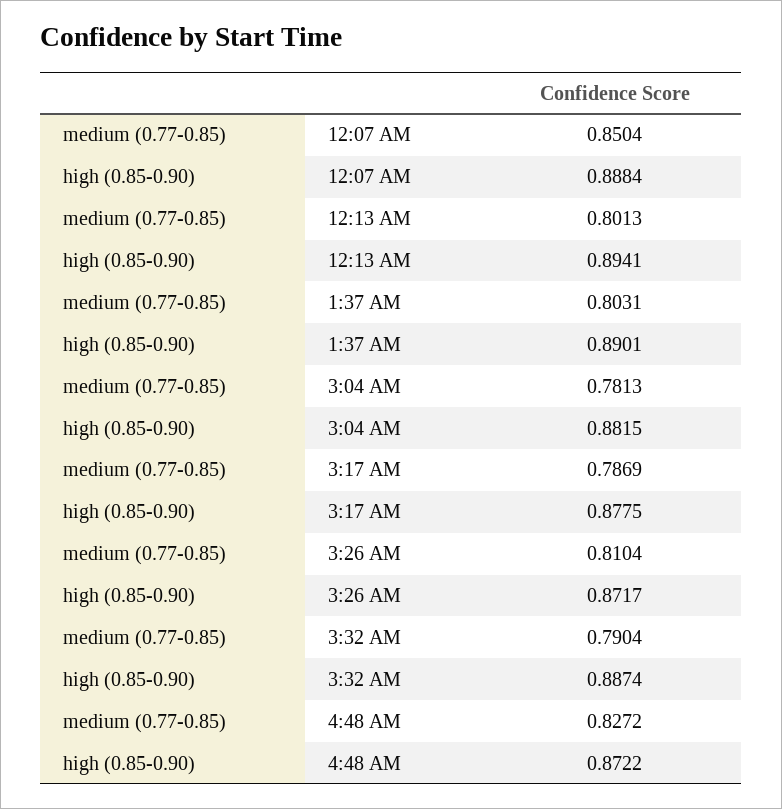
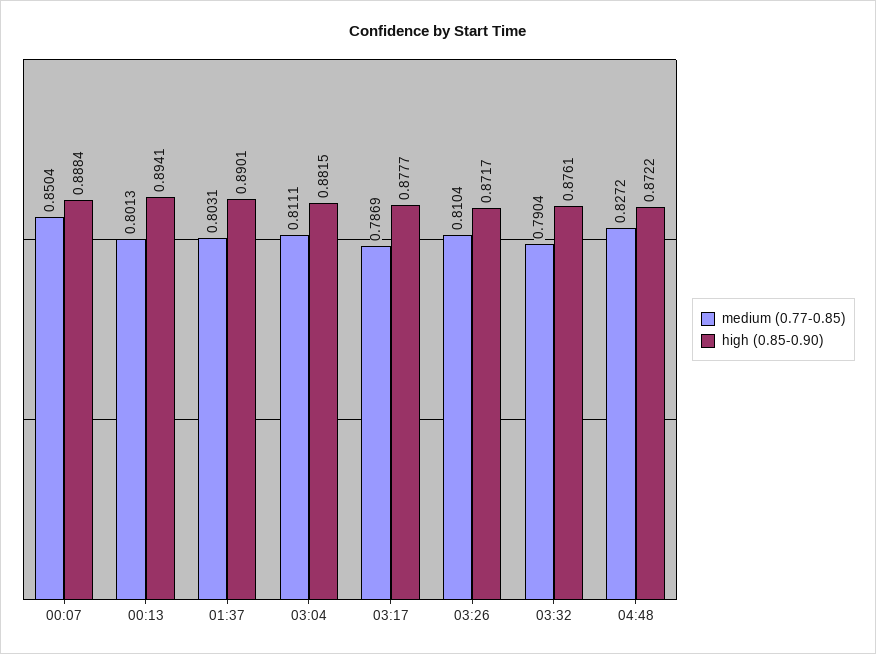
  {
    "medium (0.77-0.85)": {
      "12:07 AM": 0.8504,
      "12:13 AM": 0.8013,
      "1:37 AM": 0.8031,
-     "3:04 AM": 0.7813,
+     "3:04 AM": 0.8111,
      "3:17 AM": 0.7869,
      "3:26 AM": 0.8104,
      "3:32 AM": 0.7904,
      "4:48 AM": 0.8272
    },
    "high (0.85-0.90)": {
      "12:07 AM": 0.8884,
      "12:13 AM": 0.8941,
      "1:37 AM": 0.8901,
      "3:04 AM": 0.8815,
-     "3:17 AM": 0.8775,
+     "3:17 AM": 0.8777,
      "3:26 AM": 0.8717,
-     "3:32 AM": 0.8874,
+     "3:32 AM": 0.8761,
      "4:48 AM": 0.8722
    }
  }

